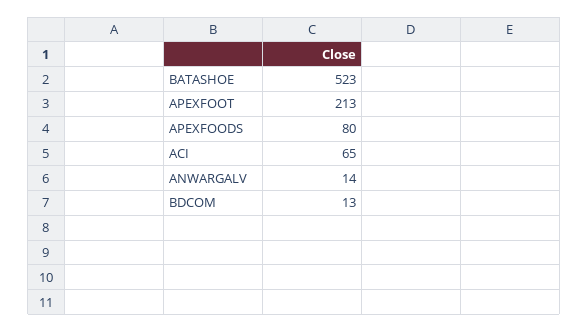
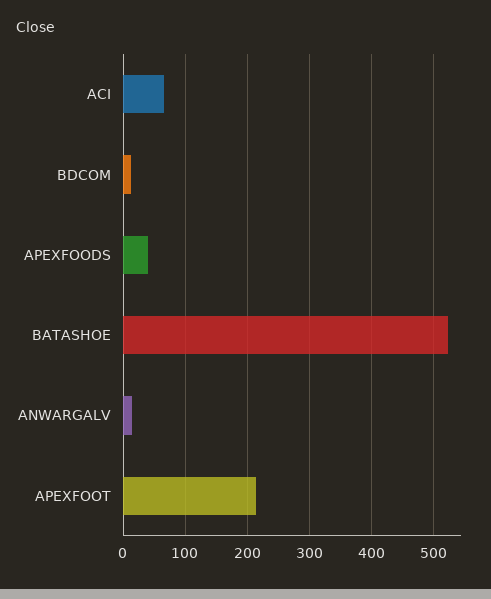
  {
    "BATASHOE": 523,
    "APEXFOOT": 213,
-   "APEXFOODS": 80,
+   "APEXFOODS": 40,
    "ACI": 65,
    "ANWARGALV": 14,
    "BDCOM": 13
  }

